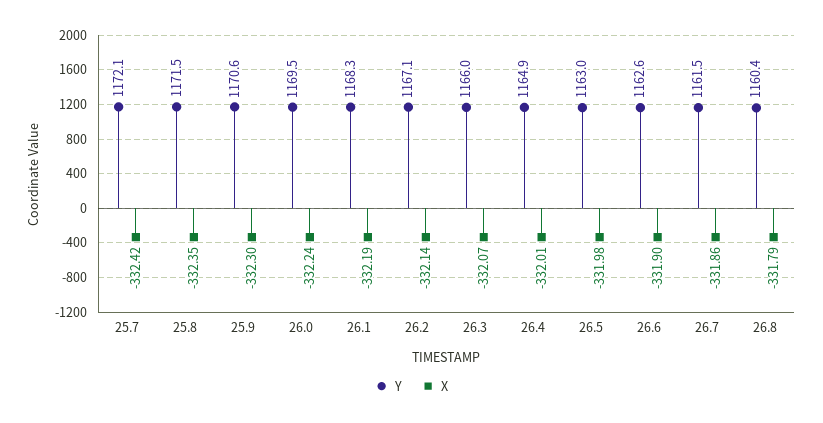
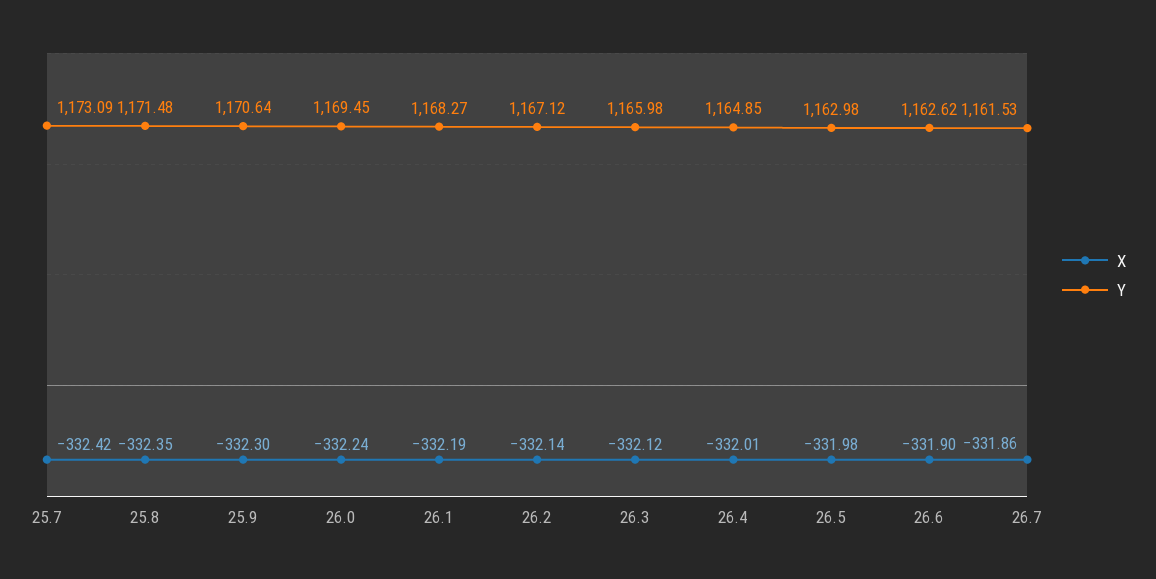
  {
    "Y": {
-     "25.7": 1172.1,
+     "25.7": 1173.09,
      "25.8": 1171.48,
      "25.9": 1170.64,
      "26.0": 1169.45,
      "26.1": 1168.27,
      "26.2": 1167.12,
      "26.3": 1165.98,
      "26.4": 1164.85,
      "26.5": 1162.98,
      "26.6": 1162.62,
-     "26.7": 1161.53,
+     "26.7": 1161.53
-     "26.8": 1160.4
    },
    "X": {
      "25.7": -332.42,
      "25.8": -332.35,
      "25.9": -332.3,
      "26.0": -332.24,
      "26.1": -332.19,
      "26.2": -332.14,
-     "26.3": -332.07,
+     "26.3": -332.12,
      "26.4": -332.01,
      "26.5": -331.98,
      "26.6": -331.9,
-     "26.7": -331.86,
+     "26.7": -331.86
-     "26.8": -331.79
    }
  }

